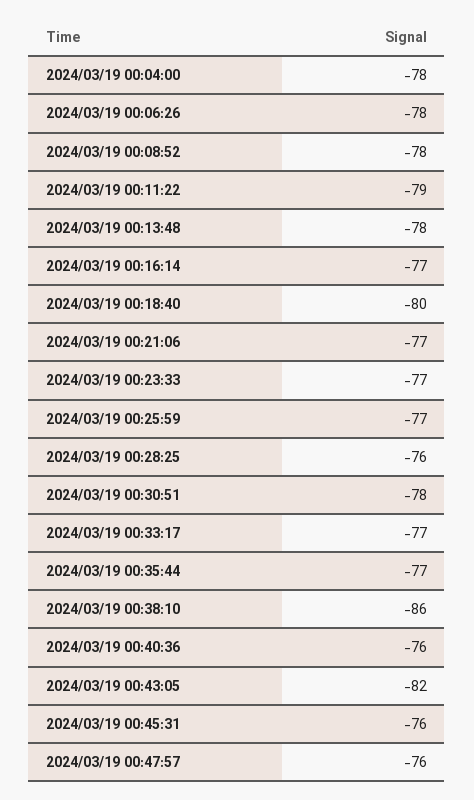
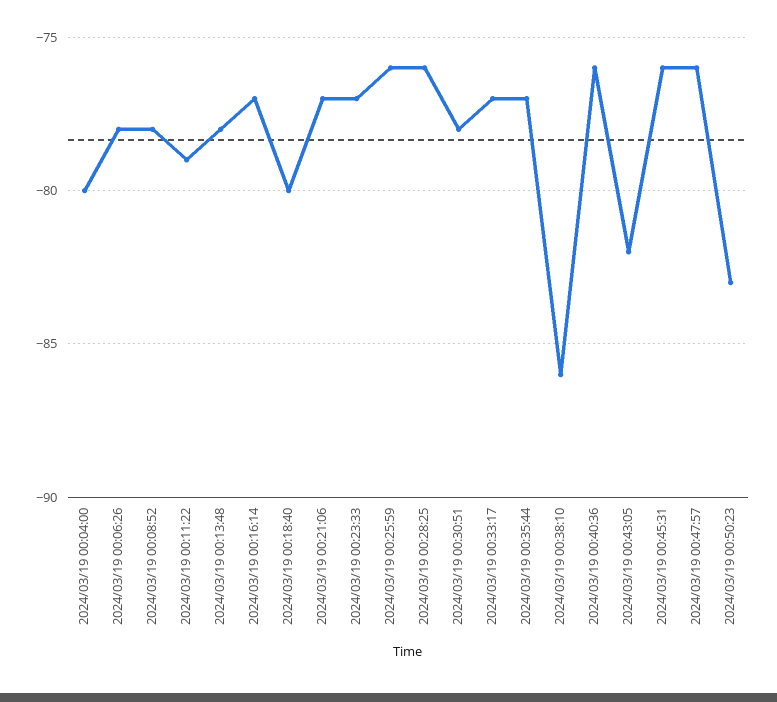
  {
-   "2024/03/19 00:04:00": -78,
+   "2024/03/19 00:04:00": -80,
    "2024/03/19 00:06:26": -78,
    "2024/03/19 00:08:52": -78,
    "2024/03/19 00:11:22": -79,
    "2024/03/19 00:13:48": -78,
    "2024/03/19 00:16:14": -77,
    "2024/03/19 00:18:40": -80,
    "2024/03/19 00:21:06": -77,
    "2024/03/19 00:23:33": -77,
-   "2024/03/19 00:25:59": -77,
+   "2024/03/19 00:25:59": -76,
    "2024/03/19 00:28:25": -76,
    "2024/03/19 00:30:51": -78,
    "2024/03/19 00:33:17": -77,
    "2024/03/19 00:35:44": -77,
    "2024/03/19 00:38:10": -86,
    "2024/03/19 00:40:36": -76,
    "2024/03/19 00:43:05": -82,
    "2024/03/19 00:45:31": -76,
-   "2024/03/19 00:47:57": -76
+   "2024/03/19 00:47:57": -76,
+   "2024/03/19 00:50:23": -83
  }

